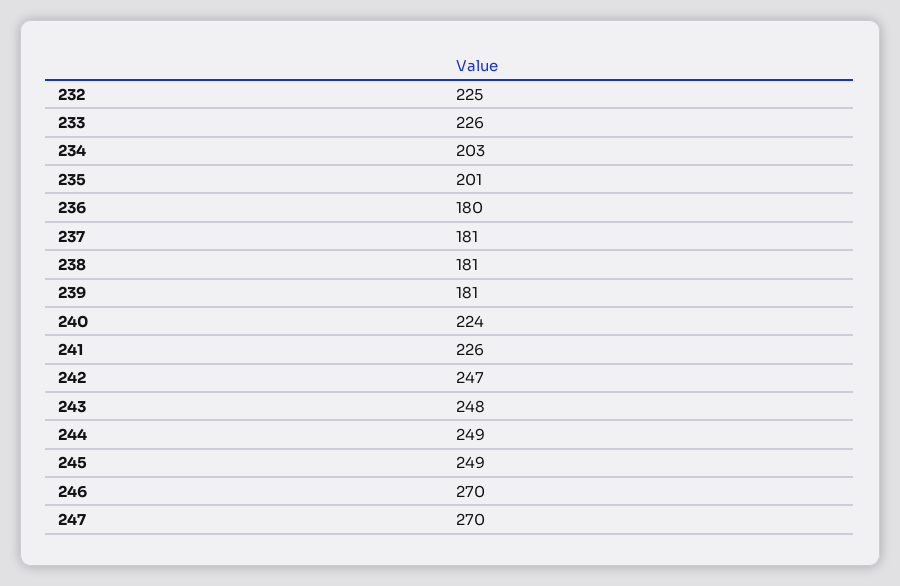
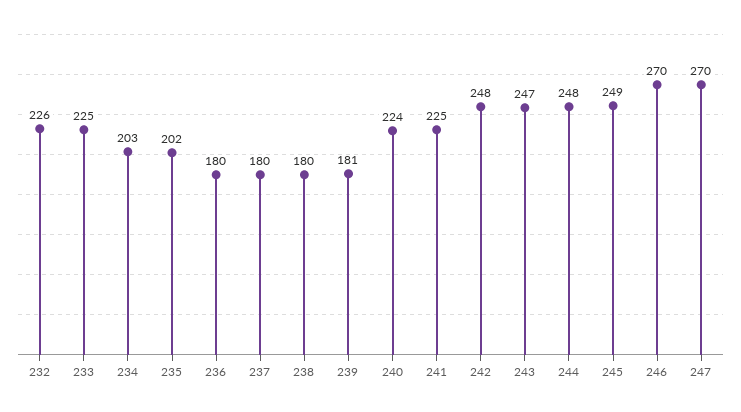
  {
-   "232": 225,
+   "232": 226,
-   "233": 226,
+   "233": 225,
    "234": 203,
-   "235": 201,
+   "235": 202,
    "236": 180,
-   "237": 181,
+   "237": 180,
-   "238": 181,
+   "238": 180,
    "239": 181,
    "240": 224,
-   "241": 226,
+   "241": 225,
-   "242": 247,
+   "242": 248,
-   "243": 248,
+   "243": 247,
-   "244": 249,
+   "244": 248,
    "245": 249,
    "246": 270,
    "247": 270
  }

